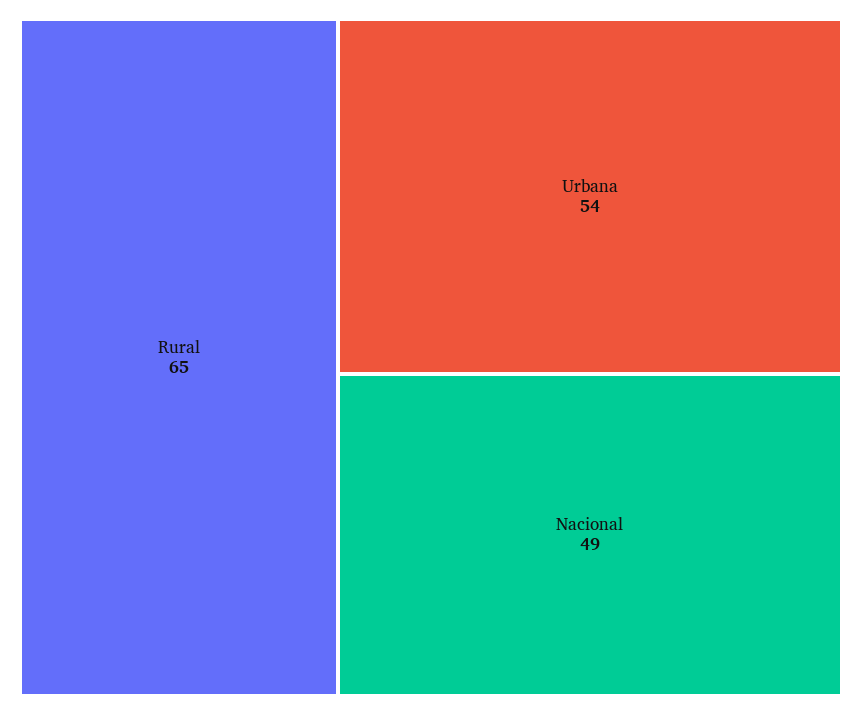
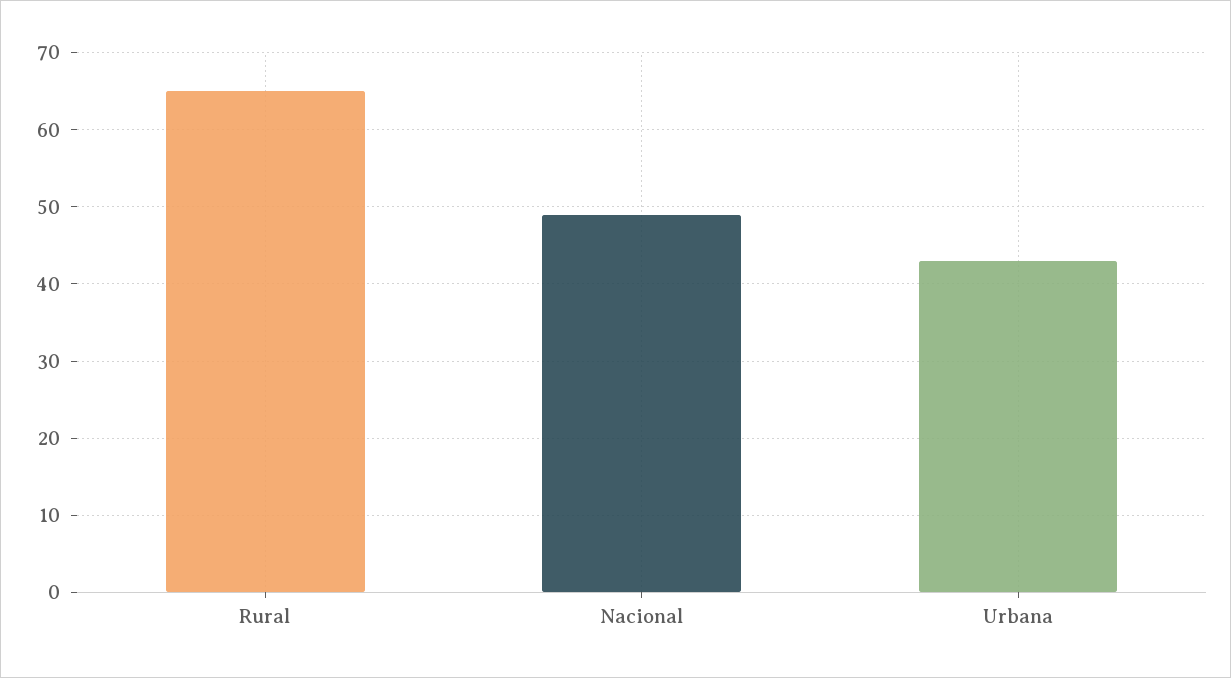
  {
    "Rural": 65,
-   "Urbana": 54,
+   "Urbana": 43,
    "Nacional": 49
  }

